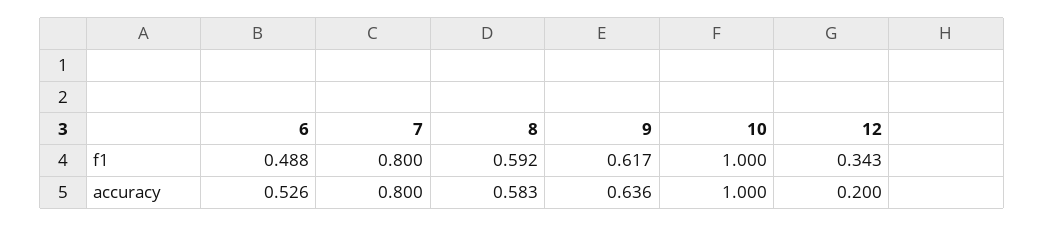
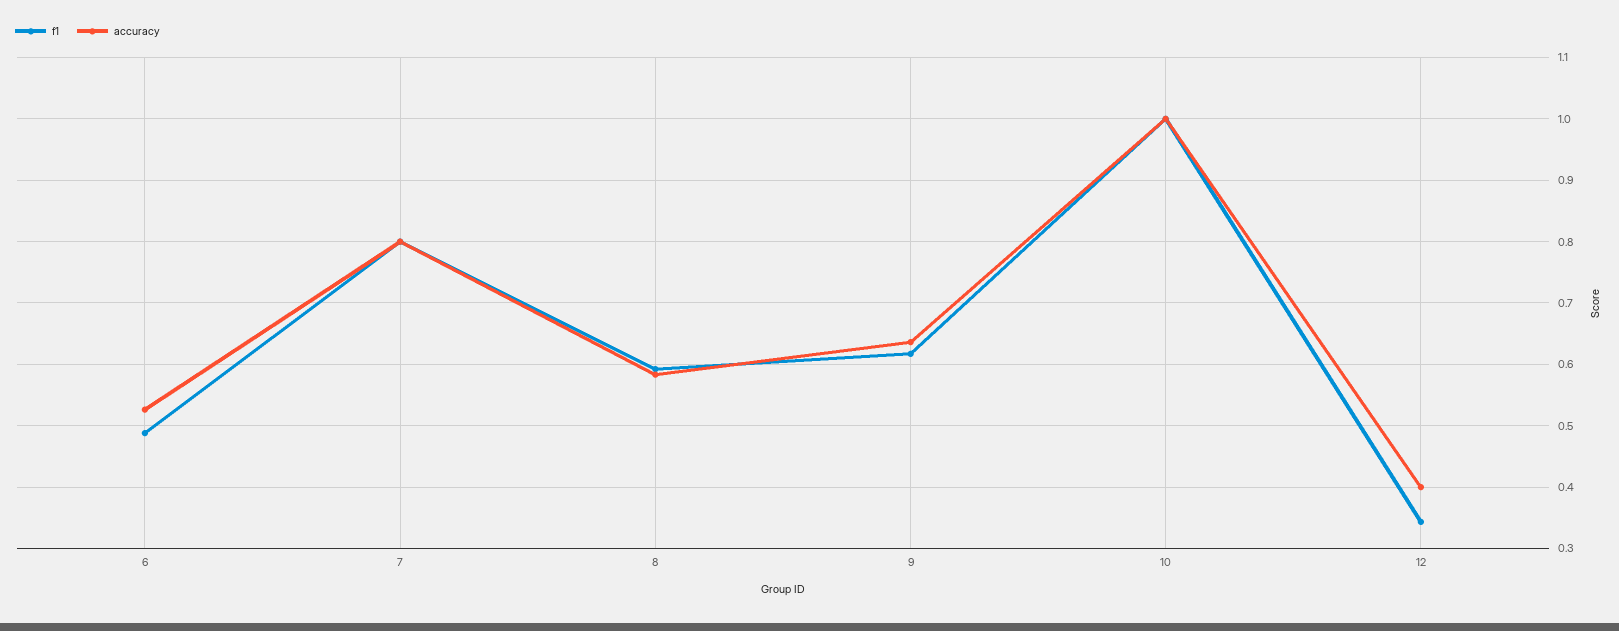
  {
    "f1": {
      "6": 0.488,
      "7": 0.8,
      "8": 0.592,
      "9": 0.617,
      "10": 1,
      "12": 0.343
    },
    "accuracy": {
      "6": 0.526,
      "7": 0.8,
      "8": 0.583,
      "9": 0.636,
      "10": 1,
-     "12": 0.2
+     "12": 0.4
    }
  }

